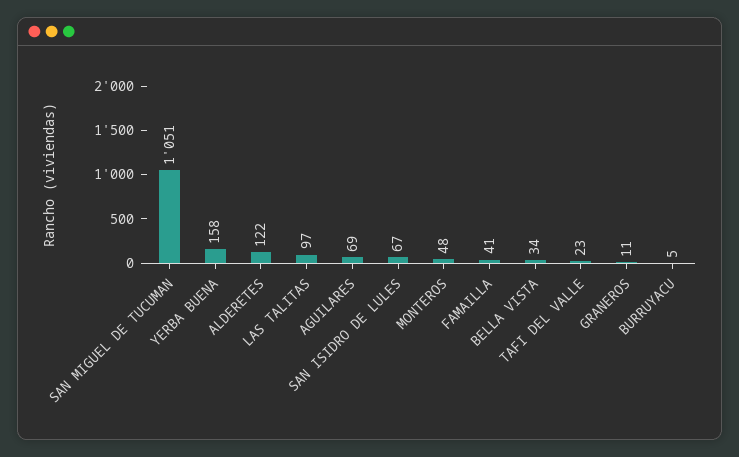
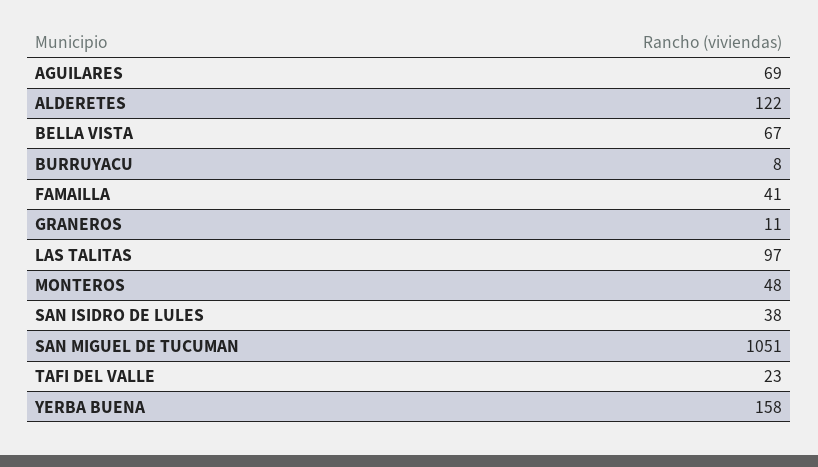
  {
    "SAN MIGUEL DE TUCUMAN": 1051,
    "YERBA BUENA": 158,
    "ALDERETES": 122,
    "LAS TALITAS": 97,
    "AGUILARES": 69,
-   "SAN ISIDRO DE LULES": 67,
+   "SAN ISIDRO DE LULES": 38,
    "MONTEROS": 48,
    "FAMAILLA": 41,
-   "BELLA VISTA": 34,
+   "BELLA VISTA": 67,
    "TAFI DEL VALLE": 23,
    "GRANEROS": 11,
-   "BURRUYACU": 5
+   "BURRUYACU": 8
  }

